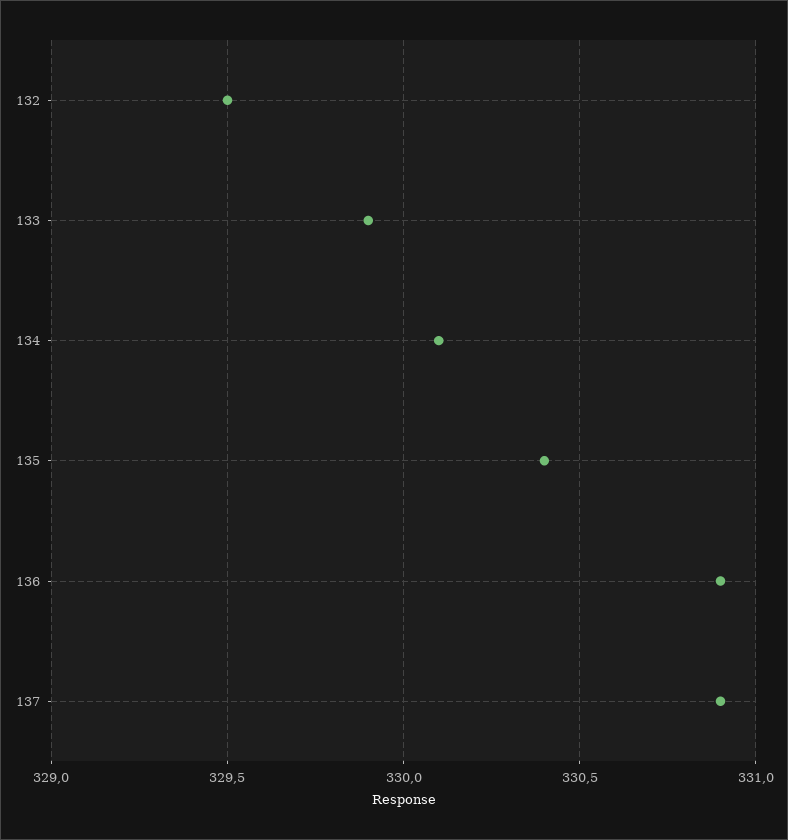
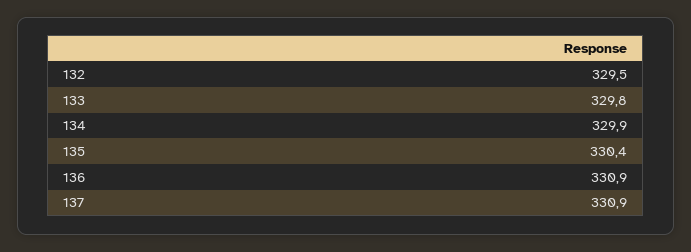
  {
    "132": 329.5,
-   "133": 329.9,
+   "133": 329.8,
-   "134": 330.1,
+   "134": 329.9,
    "135": 330.4,
    "136": 330.9,
    "137": 330.9
  }

